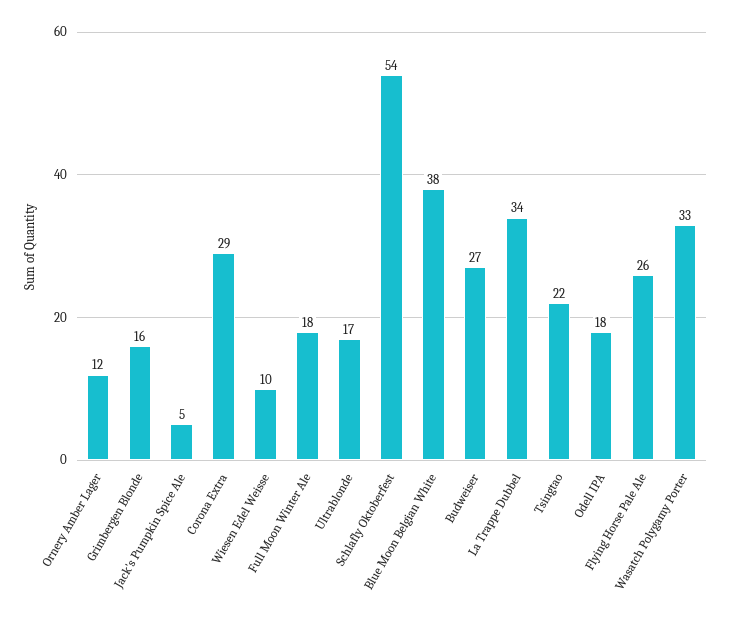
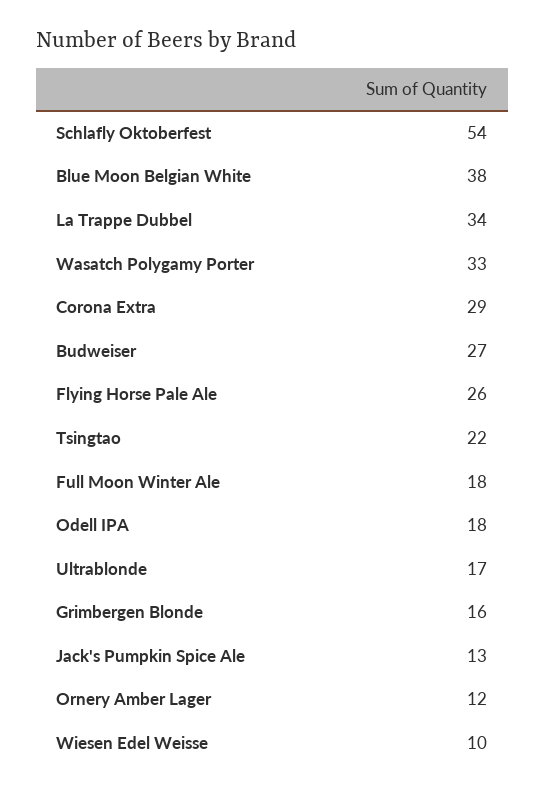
  {
    "Ornery Amber Lager": 12,
    "Grimbergen Blonde": 16,
-   "Jack's Pumpkin Spice Ale": 5,
+   "Jack's Pumpkin Spice Ale": 13,
    "Corona Extra": 29,
    "Wiesen Edel Weisse": 10,
    "Full Moon Winter Ale": 18,
    "Ultrablonde": 17,
    "Schlafly Oktoberfest": 54,
    "Blue Moon Belgian White": 38,
    "Budweiser": 27,
    "La Trappe Dubbel": 34,
    "Tsingtao": 22,
    "Odell IPA": 18,
    "Flying Horse Pale Ale": 26,
    "Wasatch Polygamy Porter": 33
  }

